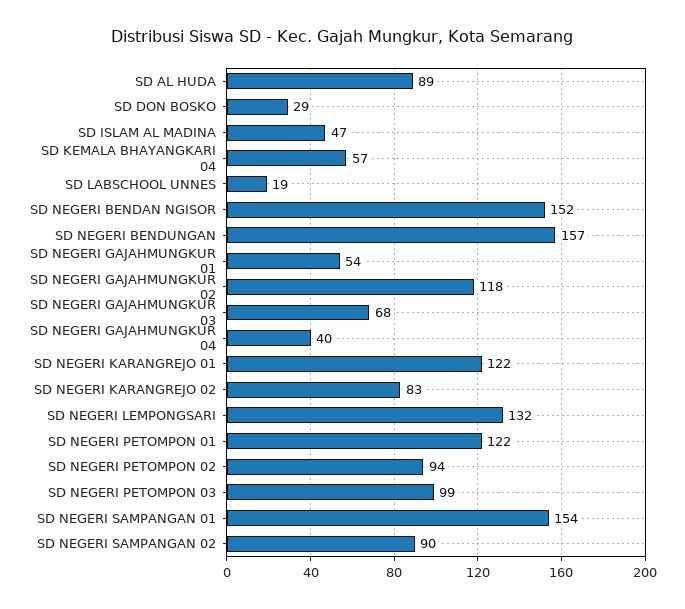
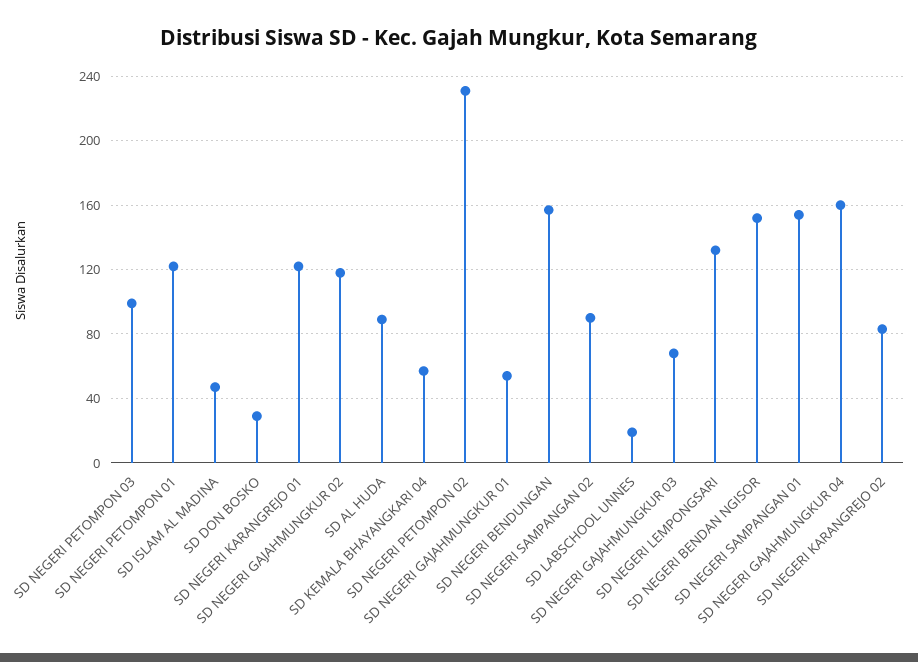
  {
    "SD AL HUDA": 89,
    "SD DON BOSKO": 29,
    "SD ISLAM AL MADINA": 47,
    "SD KEMALA BHAYANGKARI 04": 57,
    "SD LABSCHOOL UNNES": 19,
    "SD NEGERI BENDAN NGISOR": 152,
    "SD NEGERI BENDUNGAN": 157,
    "SD NEGERI GAJAHMUNGKUR 01": 54,
    "SD NEGERI GAJAHMUNGKUR 02": 118,
    "SD NEGERI GAJAHMUNGKUR 03": 68,
-   "SD NEGERI GAJAHMUNGKUR 04": 40,
+   "SD NEGERI GAJAHMUNGKUR 04": 160,
    "SD NEGERI KARANGREJO 01": 122,
    "SD NEGERI KARANGREJO 02": 83,
    "SD NEGERI LEMPONGSARI": 132,
    "SD NEGERI PETOMPON 01": 122,
-   "SD NEGERI PETOMPON 02": 94,
+   "SD NEGERI PETOMPON 02": 230,
    "SD NEGERI PETOMPON 03": 99,
    "SD NEGERI SAMPANGAN 01": 154,
    "SD NEGERI SAMPANGAN 02": 90
  }

